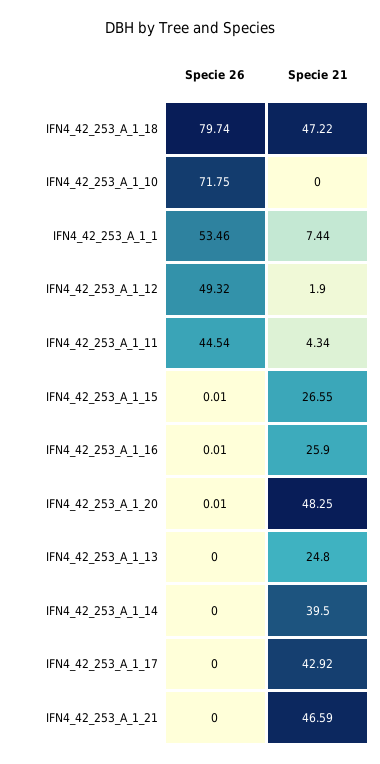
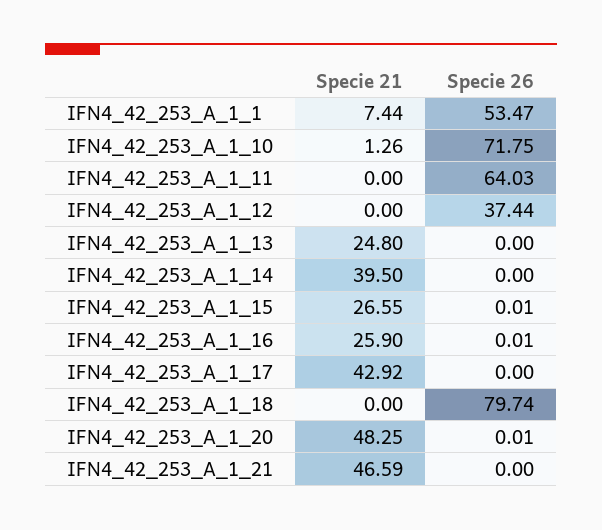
  {
    "Specie 26": {
      "IFN4_42_253_A_1_18": 79.74,
      "IFN4_42_253_A_1_10": 71.75,
-     "IFN4_42_253_A_1_1": 53.46,
+     "IFN4_42_253_A_1_1": 53.47,
-     "IFN4_42_253_A_1_12": 49.32,
+     "IFN4_42_253_A_1_12": 37.44,
-     "IFN4_42_253_A_1_11": 44.54,
+     "IFN4_42_253_A_1_11": 64.03,
      "IFN4_42_253_A_1_15": 0.01,
      "IFN4_42_253_A_1_16": 0.01,
      "IFN4_42_253_A_1_20": 0.01,
      "IFN4_42_253_A_1_13": 0,
      "IFN4_42_253_A_1_14": 0,
      "IFN4_42_253_A_1_17": 0,
      "IFN4_42_253_A_1_21": 0
    },
    "Specie 21": {
-     "IFN4_42_253_A_1_18": 47.22,
+     "IFN4_42_253_A_1_18": 0,
-     "IFN4_42_253_A_1_10": 0,
+     "IFN4_42_253_A_1_10": 1.26,
      "IFN4_42_253_A_1_1": 7.44,
-     "IFN4_42_253_A_1_12": 1.9,
+     "IFN4_42_253_A_1_12": 0,
-     "IFN4_42_253_A_1_11": 4.34,
+     "IFN4_42_253_A_1_11": 0,
      "IFN4_42_253_A_1_15": 26.55,
      "IFN4_42_253_A_1_16": 25.9,
      "IFN4_42_253_A_1_20": 48.25,
      "IFN4_42_253_A_1_13": 24.8,
      "IFN4_42_253_A_1_14": 39.5,
      "IFN4_42_253_A_1_17": 42.92,
      "IFN4_42_253_A_1_21": 46.59
    }
  }

